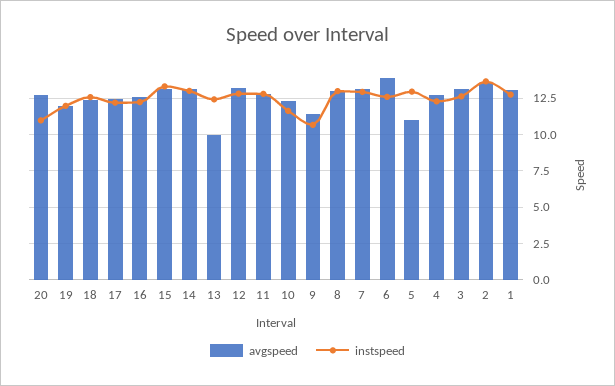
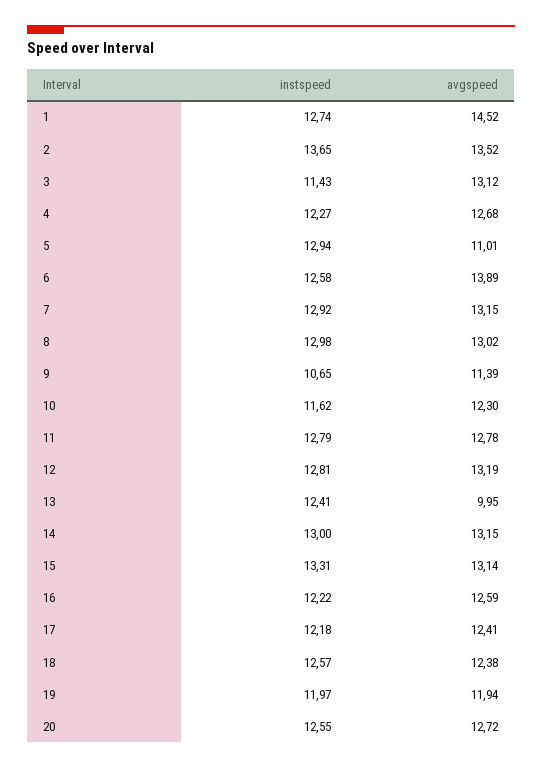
  {
    "avgspeed": {
      "20": 12.72,
      "19": 11.94,
      "18": 12.38,
      "17": 12.41,
      "16": 12.59,
      "15": 13.14,
      "14": 13.15,
      "13": 9.95,
      "12": 13.19,
      "11": 12.78,
      "10": 12.3,
      "9": 11.39,
      "8": 13.02,
      "7": 13.15,
      "6": 13.89,
      "5": 11.01,
      "4": 12.68,
      "3": 13.12,
      "2": 13.52,
-     "1": 13
+     "1": 14.52
    },
    "instspeed": {
-     "20": 11,
+     "20": 12.55,
      "19": 11.97,
      "18": 12.57,
      "17": 12.18,
      "16": 12.22,
      "15": 13.31,
      "14": 13,
      "13": 12.41,
      "12": 12.81,
      "11": 12.79,
      "10": 11.62,
      "9": 10.65,
      "8": 12.98,
      "7": 12.92,
      "6": 12.58,
      "5": 12.94,
      "4": 12.27,
-     "3": 12.5,
+     "3": 11.43,
      "2": 13.65,
      "1": 12.74
    }
  }

